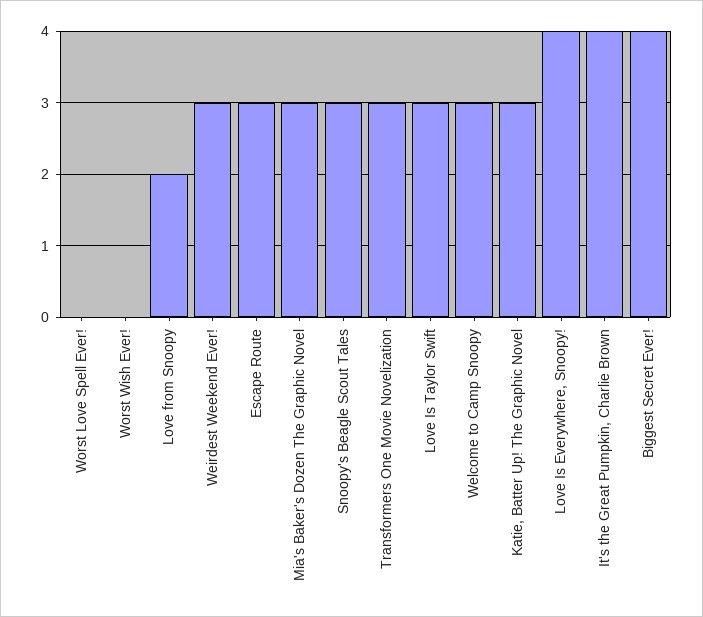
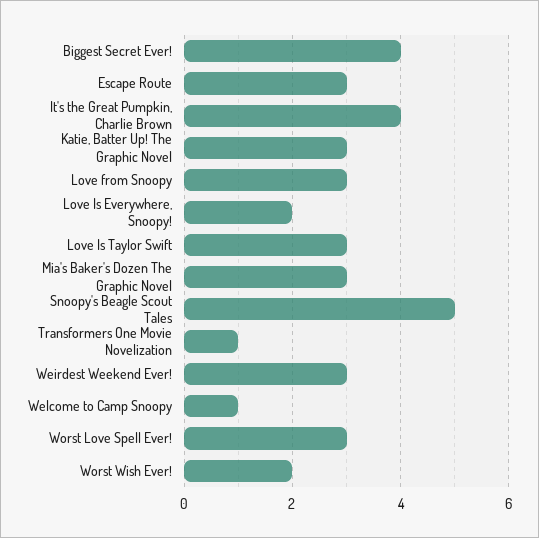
  {
-   "Worst Love Spell Ever!": 0,
+   "Worst Love Spell Ever!": 3,
-   "Worst Wish Ever!": 0,
+   "Worst Wish Ever!": 2,
-   "Love from Snoopy": 2,
+   "Love from Snoopy": 3,
    "Weirdest Weekend Ever!": 3,
    "Escape Route": 3,
    "Mia's Baker's Dozen The Graphic Novel": 3,
-   "Snoopy's Beagle Scout Tales": 3,
+   "Snoopy's Beagle Scout Tales": 5,
-   "Transformers One Movie Novelization": 3,
+   "Transformers One Movie Novelization": 1,
    "Love Is Taylor Swift": 3,
-   "Welcome to Camp Snoopy": 3,
+   "Welcome to Camp Snoopy": 1,
    "Katie, Batter Up! The Graphic Novel": 3,
-   "Love Is Everywhere, Snoopy!": 4,
+   "Love Is Everywhere, Snoopy!": 2,
    "It's the Great Pumpkin, Charlie Brown": 4,
    "Biggest Secret Ever!": 4
  }

